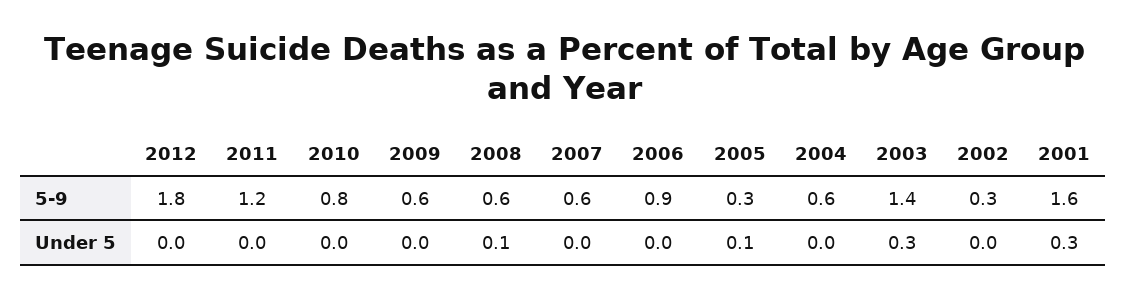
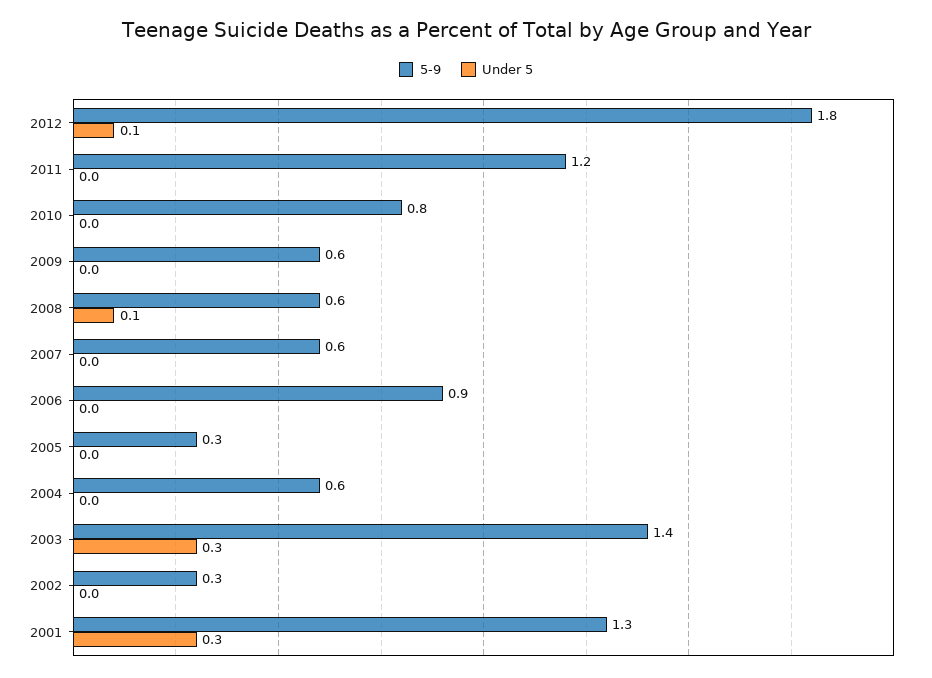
  {
    "5-9": {
      "2012": 1.8,
      "2011": 1.2,
      "2010": 0.8,
      "2009": 0.6,
      "2008": 0.6,
      "2007": 0.6,
      "2006": 0.9,
      "2005": 0.3,
      "2004": 0.6,
      "2003": 1.4,
      "2002": 0.3,
-     "2001": 1.6
+     "2001": 1.3
    },
    "Under 5": {
-     "2012": 0,
+     "2012": 0.1,
      "2011": 0,
      "2010": 0,
      "2009": 0,
      "2008": 0.1,
      "2007": 0,
      "2006": 0,
-     "2005": 0.1,
+     "2005": 0,
      "2004": 0,
      "2003": 0.3,
      "2002": 0,
      "2001": 0.3
    }
  }

